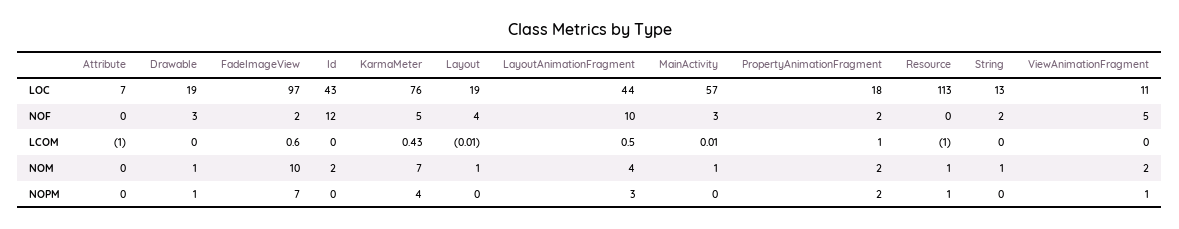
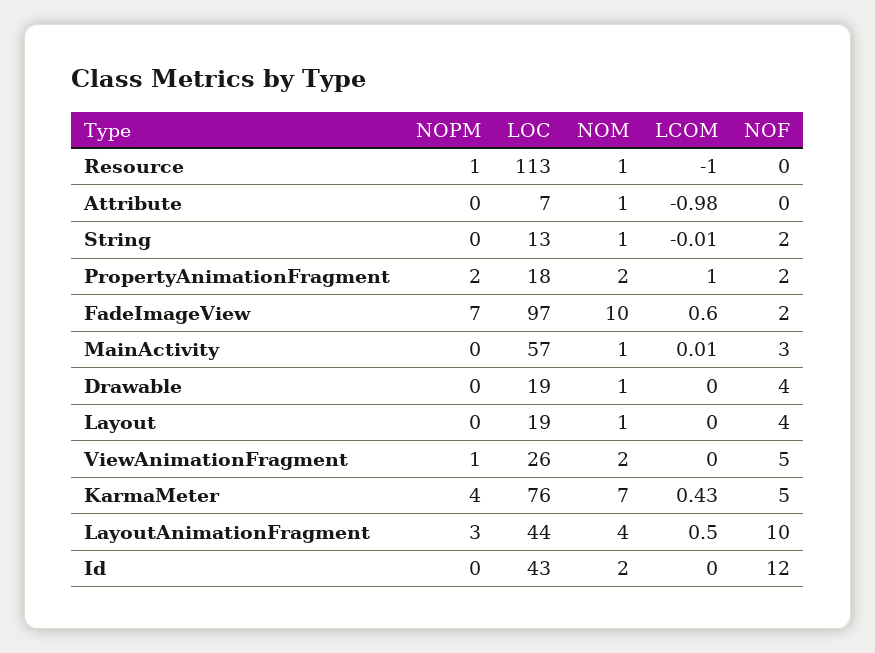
  {
    "Attribute": {
      "LOC": 7,
      "NOF": 0,
-     "LCOM": -1,
+     "LCOM": -0.98,
-     "NOM": 0,
+     "NOM": 1,
      "NOPM": 0
    },
    "Drawable": {
      "LOC": 19,
-     "NOF": 3,
+     "NOF": 4,
      "LCOM": 0,
      "NOM": 1,
-     "NOPM": 1
+     "NOPM": 0
    },
    "FadeImageView": {
      "LOC": 97,
      "NOF": 2,
      "LCOM": 0.6,
      "NOM": 10,
      "NOPM": 7
    },
    "Id": {
      "LOC": 43,
      "NOF": 12,
      "LCOM": 0,
      "NOM": 2,
      "NOPM": 0
    },
    "KarmaMeter": {
      "LOC": 76,
      "NOF": 5,
      "LCOM": 0.43,
      "NOM": 7,
      "NOPM": 4
    },
    "Layout": {
      "LOC": 19,
      "NOF": 4,
-     "LCOM": -0.01,
+     "LCOM": 0,
      "NOM": 1,
      "NOPM": 0
    },
    "LayoutAnimationFragment": {
      "LOC": 44,
      "NOF": 10,
      "LCOM": 0.5,
      "NOM": 4,
      "NOPM": 3
    },
    "MainActivity": {
      "LOC": 57,
      "NOF": 3,
      "LCOM": 0.01,
      "NOM": 1,
      "NOPM": 0
    },
    "PropertyAnimationFragment": {
      "LOC": 18,
      "NOF": 2,
      "LCOM": 1,
      "NOM": 2,
      "NOPM": 2
    },
    "Resource": {
      "LOC": 113,
      "NOF": 0,
      "LCOM": -1,
      "NOM": 1,
      "NOPM": 1
    },
    "String": {
      "LOC": 13,
      "NOF": 2,
-     "LCOM": 0,
+     "LCOM": -0.01,
      "NOM": 1,
      "NOPM": 0
    },
    "ViewAnimationFragment": {
-     "LOC": 11,
+     "LOC": 26,
      "NOF": 5,
      "LCOM": 0,
      "NOM": 2,
      "NOPM": 1
    }
  }

